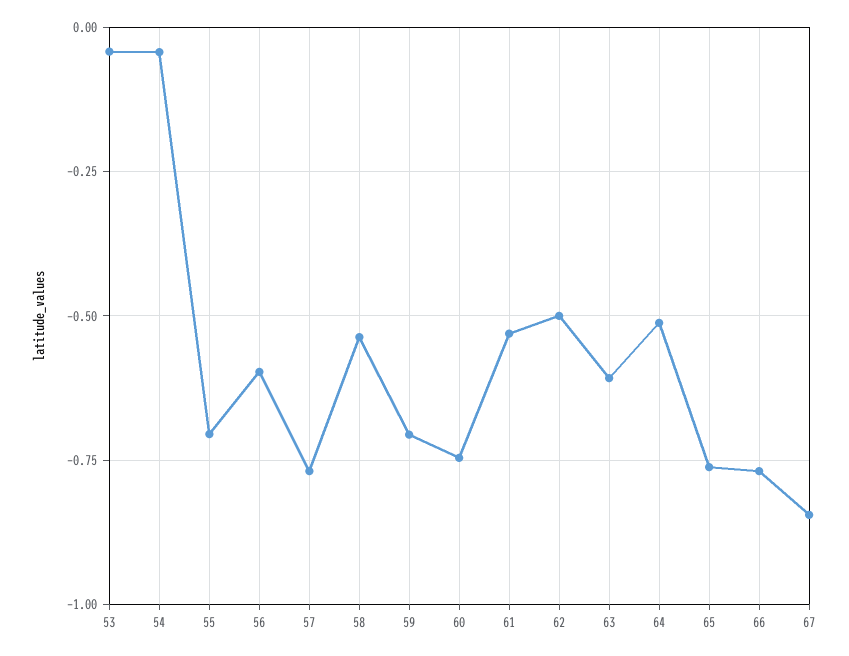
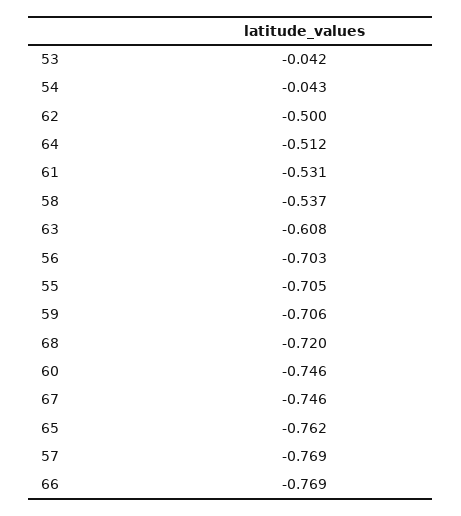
  {
    "53": -0.042,
    "54": -0.043,
    "55": -0.705,
-   "56": -0.6,
+   "56": -0.703,
    "57": -0.769,
    "58": -0.537,
    "59": -0.706,
    "60": -0.746,
    "61": -0.531,
    "62": -0.5,
    "63": -0.608,
    "64": -0.512,
    "65": -0.762,
    "66": -0.769,
-   "67": -0.85
+   "67": -0.746,
+   "68": -0.72
  }

